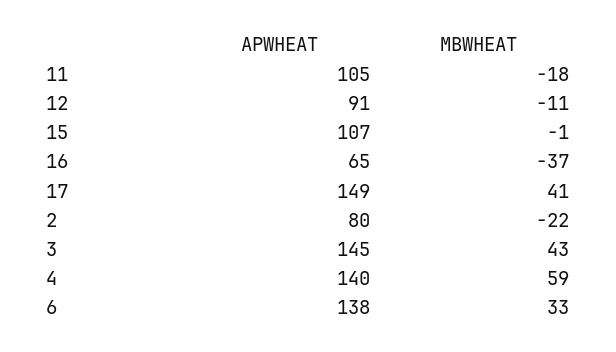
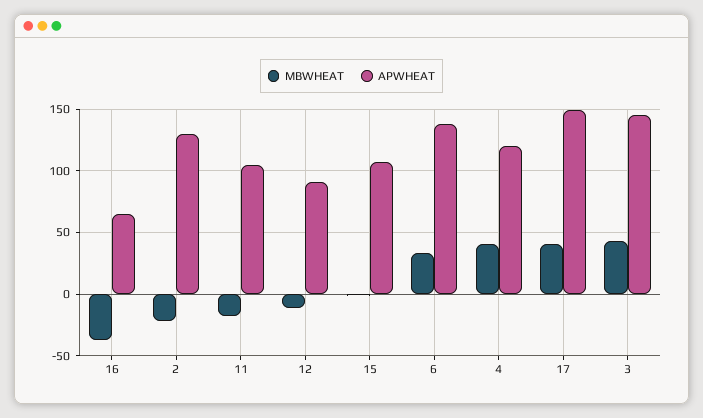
  {
    "APWHEAT": {
      "11": 105,
      "12": 91,
      "15": 107,
      "16": 65,
      "17": 149,
-     "2": 80,
+     "2": 130,
      "3": 145,
-     "4": 140,
+     "4": 120,
      "6": 138
    },
    "MBWHEAT": {
      "11": -18,
      "12": -11,
      "15": -1,
      "16": -37,
      "17": 41,
      "2": -22,
      "3": 43,
-     "4": 59,
+     "4": 40,
      "6": 33
    }
  }

